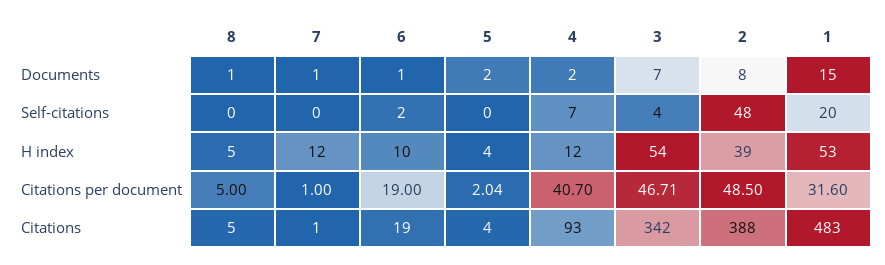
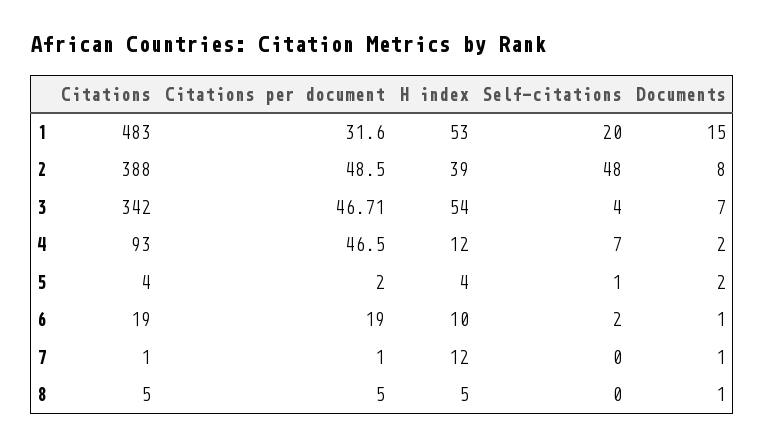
  {
    "8": {
      "Documents": 1,
      "Self-citations": 0,
      "H index": 5,
      "Citations per document": 5,
      "Citations": 5
    },
    "7": {
      "Documents": 1,
      "Self-citations": 0,
      "H index": 12,
      "Citations per document": 1,
      "Citations": 1
    },
    "6": {
      "Documents": 1,
      "Self-citations": 2,
      "H index": 10,
      "Citations per document": 19,
      "Citations": 19
    },
    "5": {
      "Documents": 2,
-     "Self-citations": 0,
+     "Self-citations": 1,
      "H index": 4,
-     "Citations per document": 2.04,
+     "Citations per document": 2,
      "Citations": 4
    },
    "4": {
      "Documents": 2,
      "Self-citations": 7,
      "H index": 12,
-     "Citations per document": 40.7,
+     "Citations per document": 46.5,
      "Citations": 93
    },
    "3": {
      "Documents": 7,
      "Self-citations": 4,
      "H index": 54,
      "Citations per document": 46.71,
      "Citations": 342
    },
    "2": {
      "Documents": 8,
      "Self-citations": 48,
      "H index": 39,
      "Citations per document": 48.5,
      "Citations": 388
    },
    "1": {
      "Documents": 15,
      "Self-citations": 20,
      "H index": 53,
      "Citations per document": 31.6,
      "Citations": 483
    }
  }

